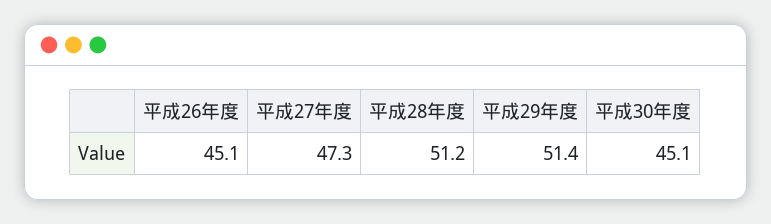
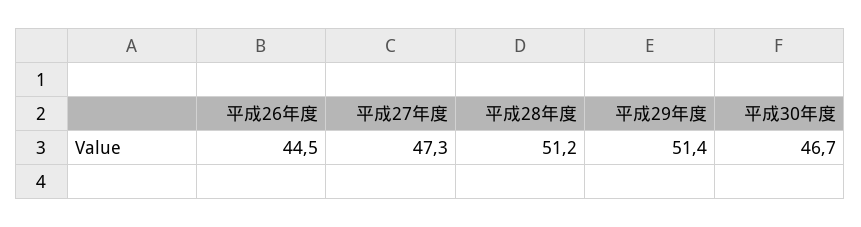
  {
-   "平成26年度": 45.1,
+   "平成26年度": 44.5,
    "平成27年度": 47.3,
    "平成28年度": 51.2,
    "平成29年度": 51.4,
-   "平成30年度": 45.1
+   "平成30年度": 46.7
  }

